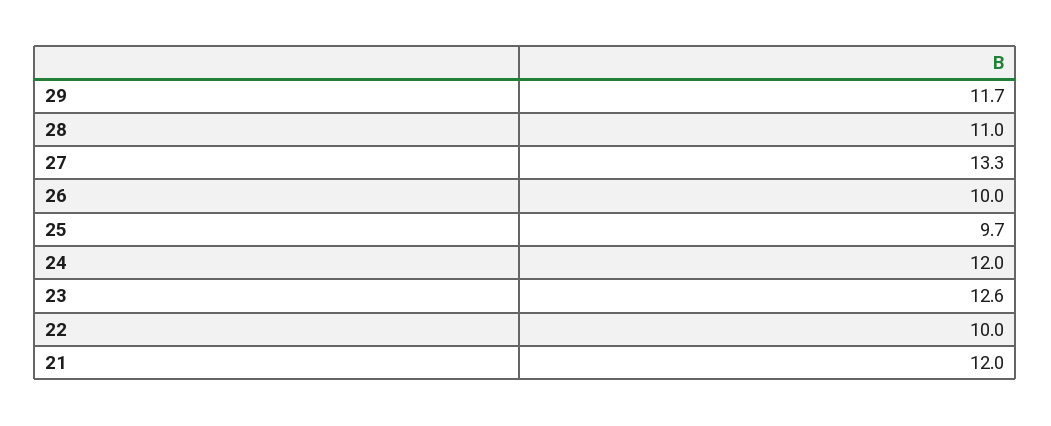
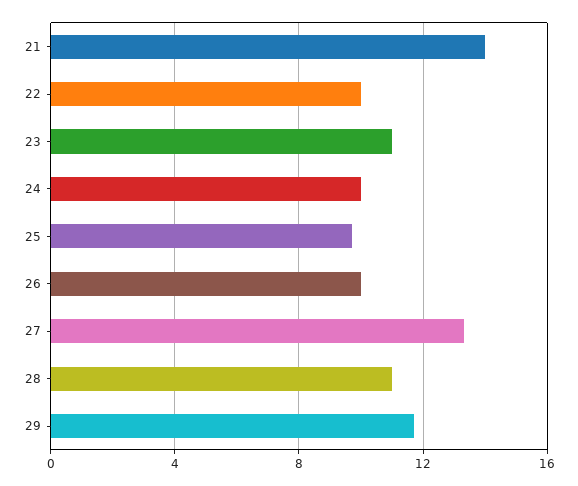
  {
    "29": 11.7,
    "28": 11,
    "27": 13.3,
    "26": 10,
    "25": 9.7,
-   "24": 12,
+   "24": 10,
-   "23": 12.6,
+   "23": 11,
    "22": 10,
-   "21": 12
+   "21": 14
  }

